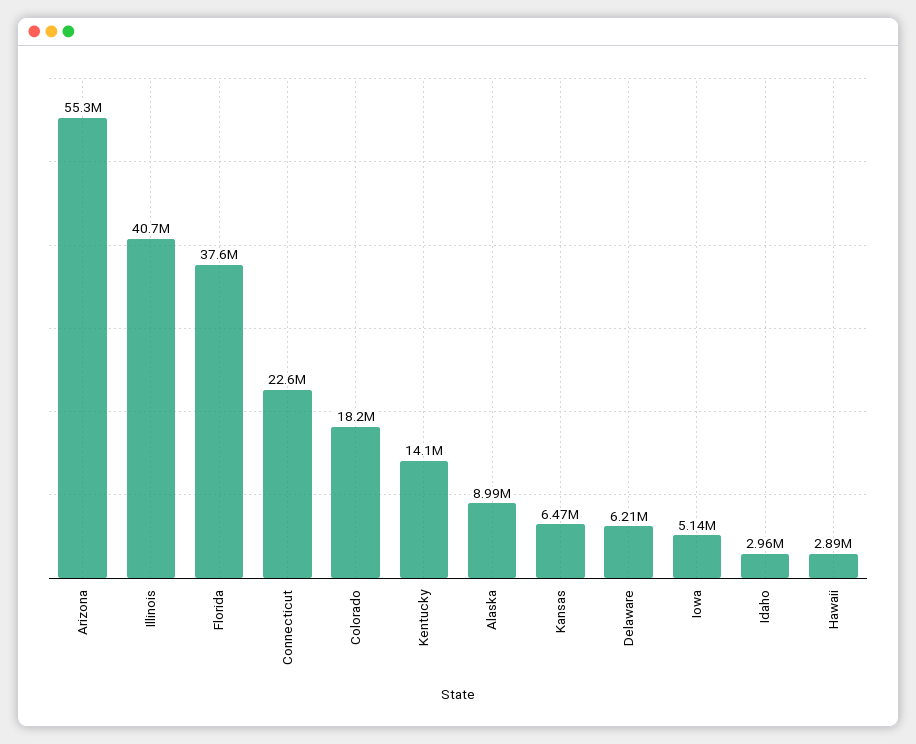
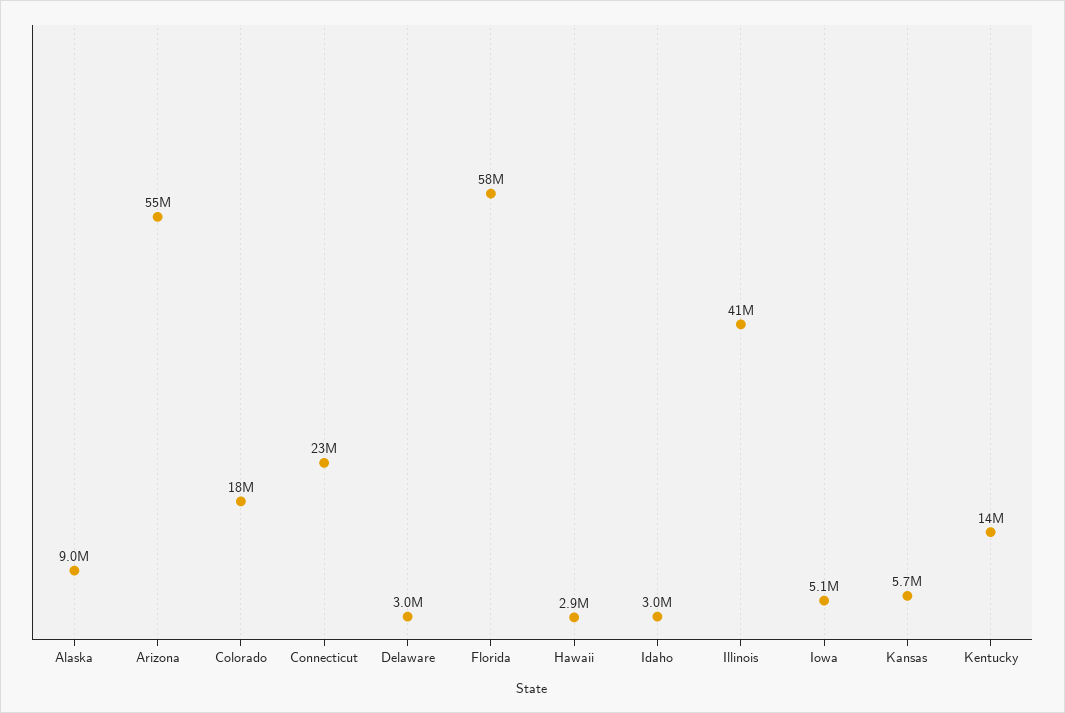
  {
    "Arizona": 55300000,
    "Illinois": 40700000,
-   "Florida": 37600000,
+   "Florida": 58000000,
    "Connecticut": 22600000,
    "Colorado": 18200000,
    "Kentucky": 14100000,
    "Alaska": 8990000,
-   "Kansas": 6470000,
+   "Kansas": 5700000,
-   "Delaware": 6210000,
+   "Delaware": 3000000,
    "Iowa": 5140000,
    "Idaho": 2960000,
    "Hawaii": 2890000
  }

